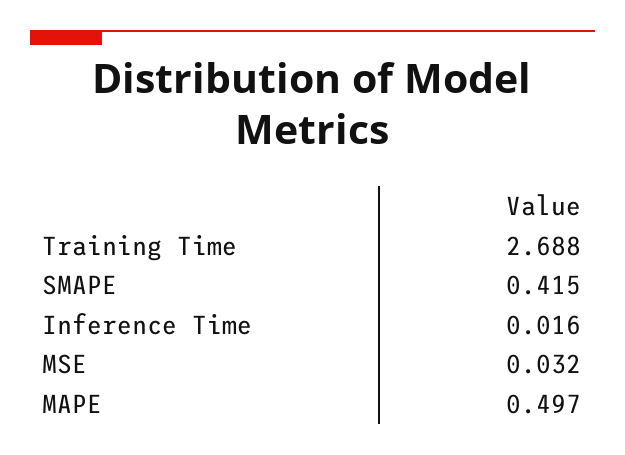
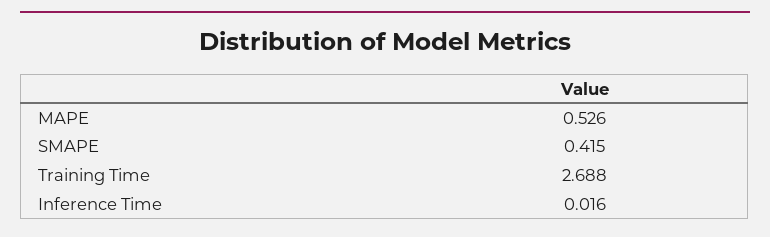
  {
    "Training Time": 2.688,
    "SMAPE": 0.415,
    "Inference Time": 0.016,
-   "MSE": 0.032,
-   "MAPE": 0.497
+   "MAPE": 0.526
  }

